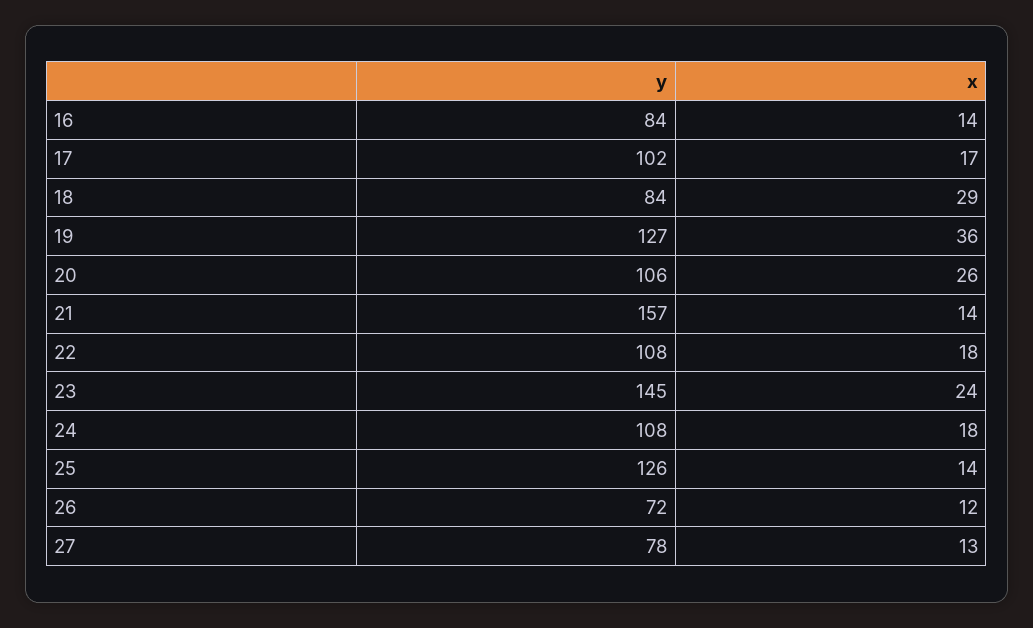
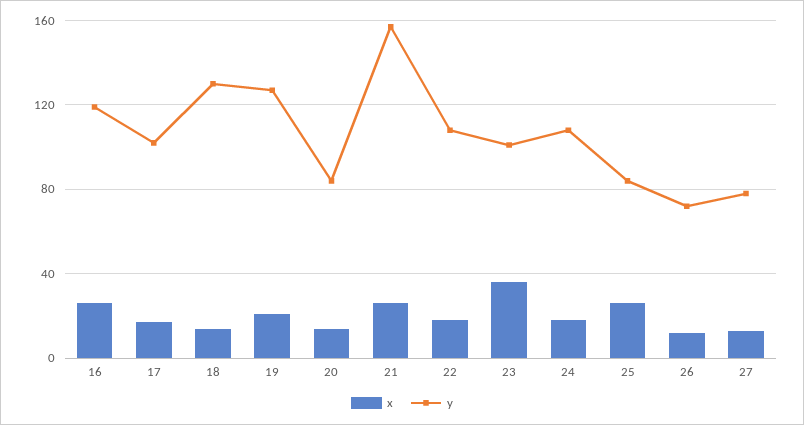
  {
    "y": {
-     "16": 84,
+     "16": 120,
      "17": 102,
-     "18": 84,
+     "18": 130,
      "19": 127,
-     "20": 106,
+     "20": 85,
      "21": 157,
      "22": 108,
-     "23": 145,
+     "23": 100,
      "24": 108,
-     "25": 126,
+     "25": 85,
      "26": 72,
      "27": 78
    },
    "x": {
-     "16": 14,
+     "16": 25,
      "17": 17,
-     "18": 29,
+     "18": 15,
-     "19": 36,
+     "19": 20,
-     "20": 26,
+     "20": 15,
-     "21": 14,
+     "21": 25,
      "22": 18,
-     "23": 24,
+     "23": 35,
      "24": 18,
-     "25": 14,
+     "25": 25,
      "26": 12,
      "27": 13
    }
  }

